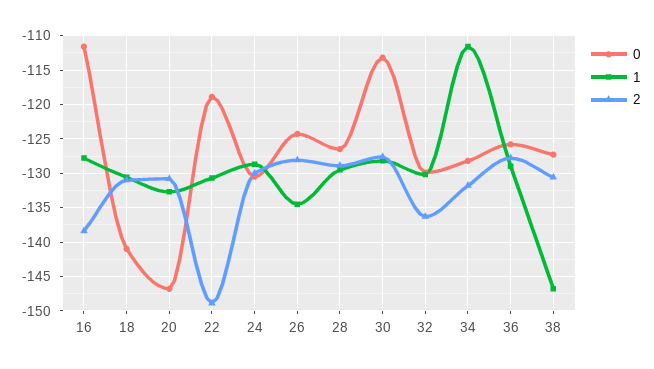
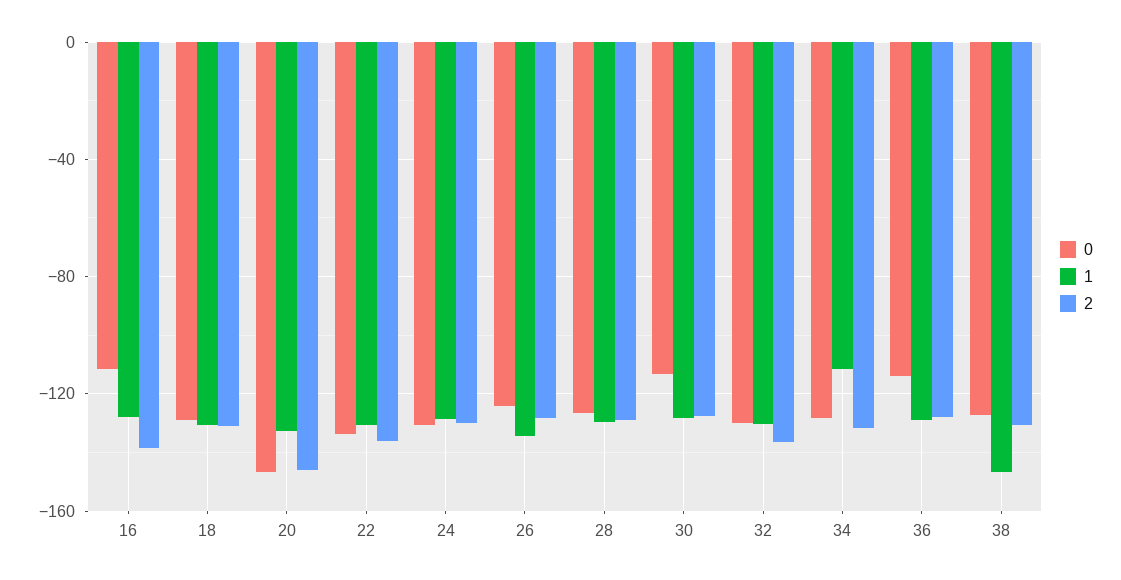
  {
    "0": {
      "16": -112,
-     "18": -141,
+     "18": -130,
      "20": -147,
-     "22": -119,
+     "22": -135,
      "24": -131,
      "26": -124,
      "28": -127,
      "30": -113,
      "32": -130,
      "34": -128,
-     "36": -126,
+     "36": -115,
      "38": -127
    },
    "1": {
      "16": -128,
      "18": -131,
      "20": -133,
      "22": -131,
      "24": -129,
      "26": -135,
      "28": -130,
      "30": -128,
      "32": -130,
      "34": -112,
      "36": -129,
      "38": -147
    },
    "2": {
      "16": -138,
      "18": -131,
-     "20": -131,
+     "20": -145,
-     "22": -149,
+     "22": -135,
      "24": -130,
      "26": -128,
      "28": -129,
      "30": -128,
      "32": -136,
      "34": -132,
      "36": -128,
      "38": -131
    }
  }

